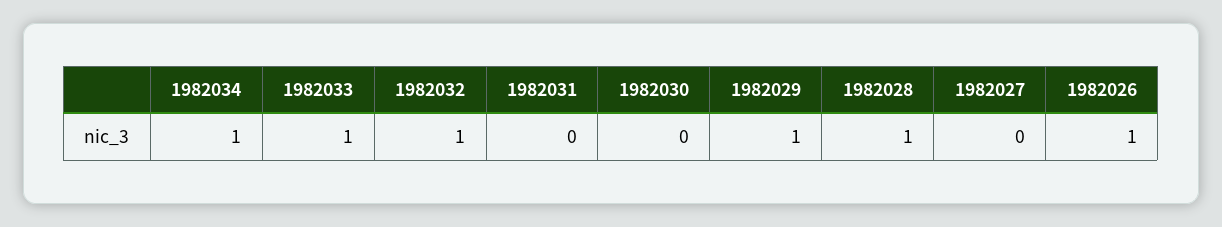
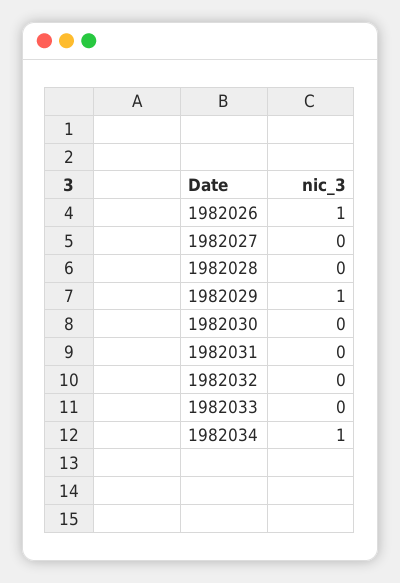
  {
    "1982034": 1,
-   "1982033": 1,
+   "1982033": 0,
-   "1982032": 1,
+   "1982032": 0,
    "1982031": 0,
    "1982030": 0,
    "1982029": 1,
-   "1982028": 1,
+   "1982028": 0,
    "1982027": 0,
    "1982026": 1
  }

